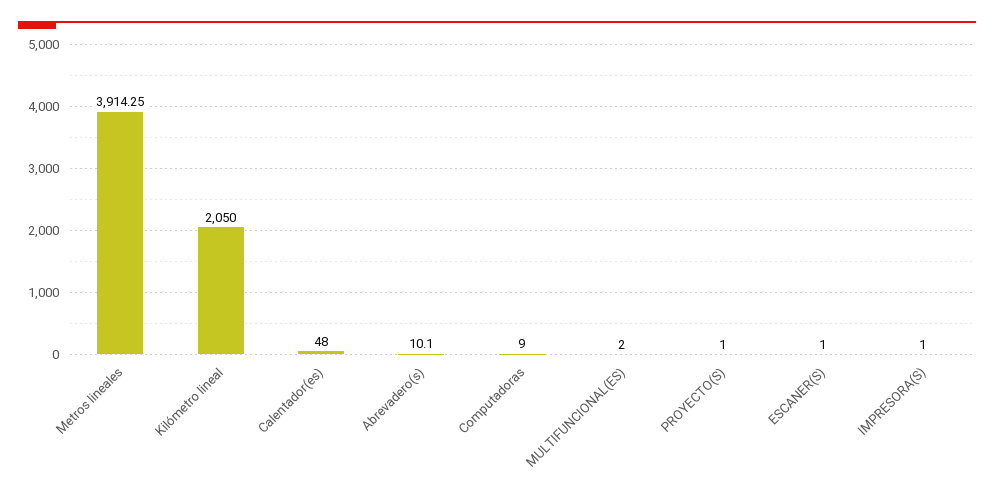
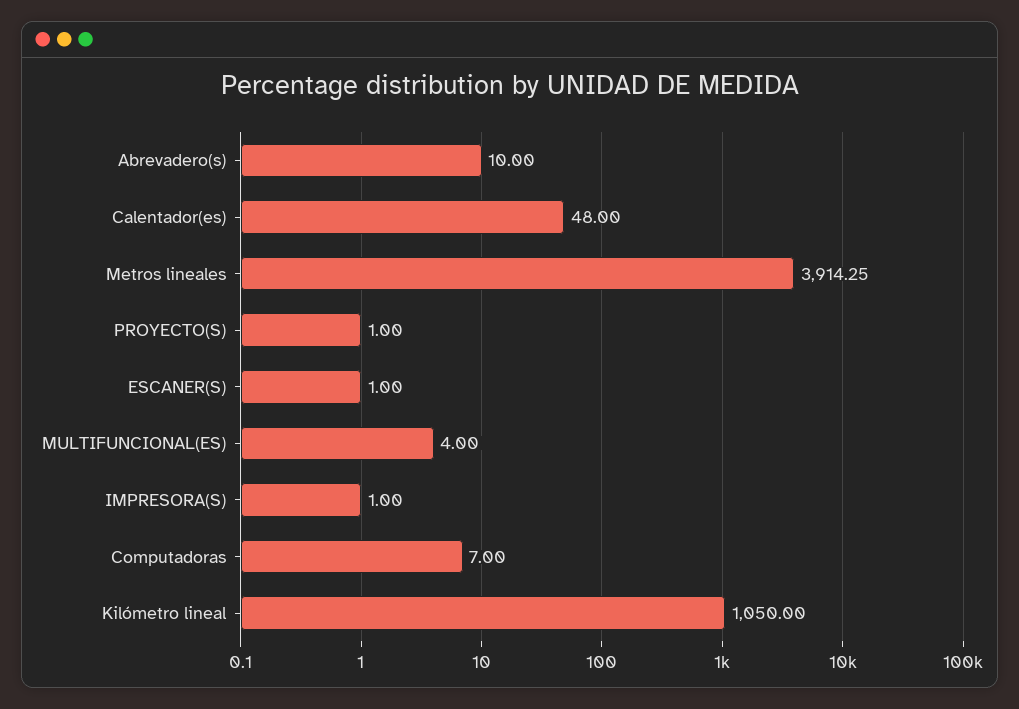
  {
    "Metros lineales": 3914.25,
-   "Kilómetro lineal": 2050,
+   "Kilómetro lineal": 1050,
    "Calentador(es)": 48,
-   "Abrevadero(s)": 10.1,
+   "Abrevadero(s)": 10,
-   "Computadoras": 9,
+   "Computadoras": 7,
-   "MULTIFUNCIONAL(ES)": 2,
+   "MULTIFUNCIONAL(ES)": 4,
    "PROYECTO(S)": 1,
    "ESCANER(S)": 1,
    "IMPRESORA(S)": 1
  }

